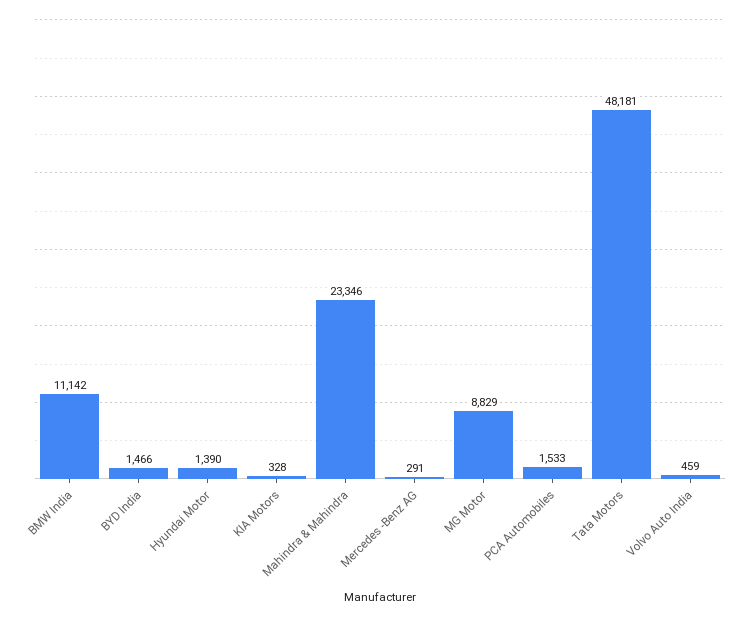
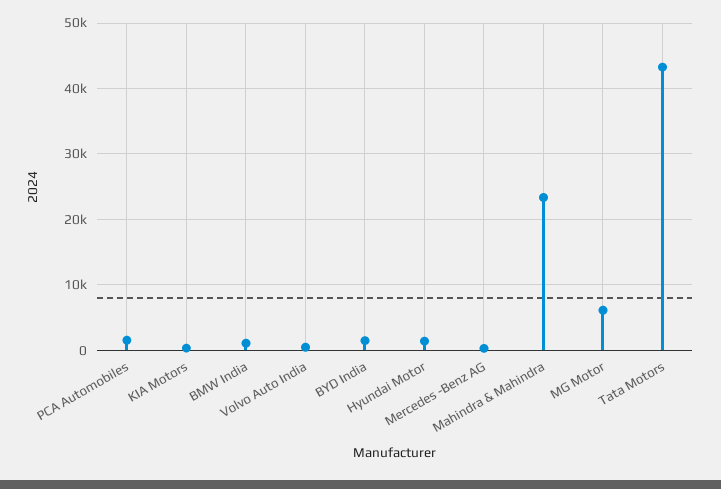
  {
-   "BMW India": 11142,
+   "BMW India": 1000,
    "BYD India": 1466,
    "Hyundai Motor": 1390,
    "KIA Motors": 328,
    "Mahindra & Mahindra": 23346,
    "Mercedes -Benz AG": 291,
-   "MG Motor": 8829,
+   "MG Motor": 6000,
    "PCA Automobiles": 1533,
-   "Tata Motors": 48181,
+   "Tata Motors": 43000,
    "Volvo Auto India": 459
  }

